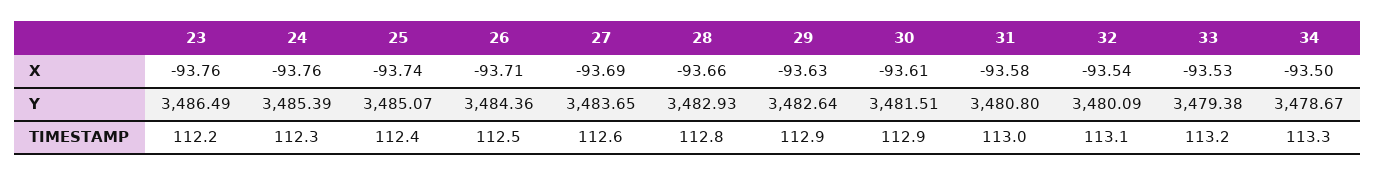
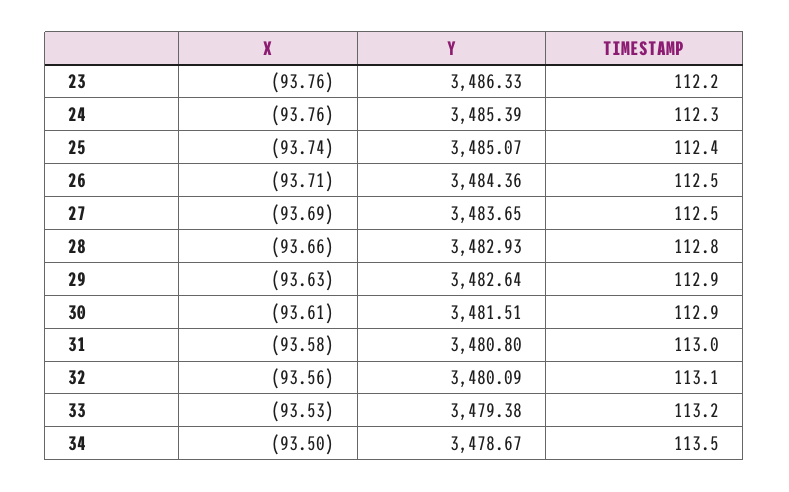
  {
    "23": {
      "X": -93.76,
-     "Y": 3486.49,
+     "Y": 3486.33,
      "TIMESTAMP": 112.2
    },
    "24": {
      "X": -93.76,
      "Y": 3485.39,
      "TIMESTAMP": 112.3
    },
    "25": {
      "X": -93.74,
      "Y": 3485.07,
      "TIMESTAMP": 112.4
    },
    "26": {
      "X": -93.71,
      "Y": 3484.36,
      "TIMESTAMP": 112.5
    },
    "27": {
      "X": -93.69,
      "Y": 3483.65,
-     "TIMESTAMP": 112.6
+     "TIMESTAMP": 112.5
    },
    "28": {
      "X": -93.66,
      "Y": 3482.93,
      "TIMESTAMP": 112.8
    },
    "29": {
      "X": -93.63,
      "Y": 3482.64,
      "TIMESTAMP": 112.9
    },
    "30": {
      "X": -93.61,
      "Y": 3481.51,
      "TIMESTAMP": 112.9
    },
    "31": {
      "X": -93.58,
      "Y": 3480.8,
      "TIMESTAMP": 113
    },
    "32": {
-     "X": -93.54,
+     "X": -93.56,
      "Y": 3480.09,
      "TIMESTAMP": 113.1
    },
    "33": {
      "X": -93.53,
      "Y": 3479.38,
      "TIMESTAMP": 113.2
    },
    "34": {
      "X": -93.5,
      "Y": 3478.67,
-     "TIMESTAMP": 113.3
+     "TIMESTAMP": 113.5
    }
  }

